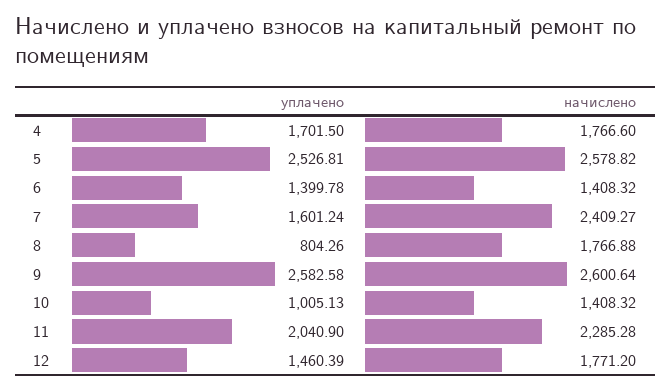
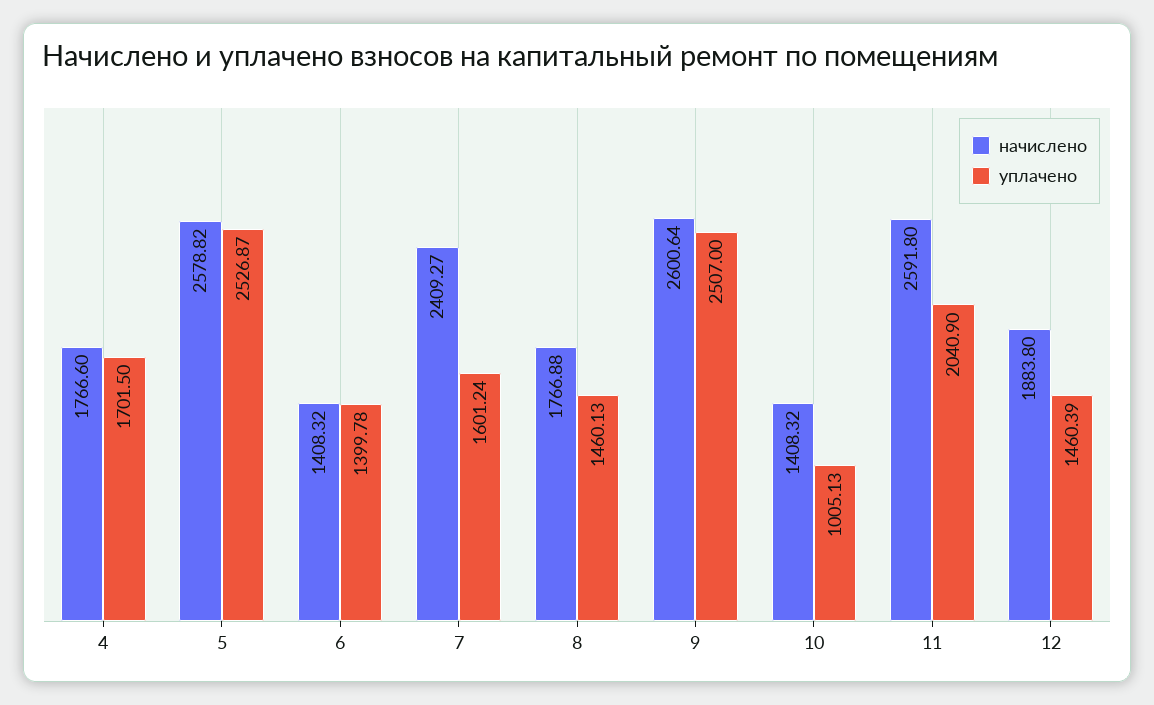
  {
    "уплачено": {
      "4": 1701.5,
-     "5": 2526.81,
+     "5": 2526.87,
      "6": 1399.78,
      "7": 1601.24,
-     "8": 804.26,
+     "8": 1460.13,
-     "9": 2582.58,
+     "9": 2507,
      "10": 1005.13,
      "11": 2040.9,
      "12": 1460.39
    },
    "начислено": {
      "4": 1766.6,
      "5": 2578.82,
      "6": 1408.32,
      "7": 2409.27,
      "8": 1766.88,
      "9": 2600.64,
      "10": 1408.32,
-     "11": 2285.28,
+     "11": 2591.8,
-     "12": 1771.2
+     "12": 1883.8
    }
  }

